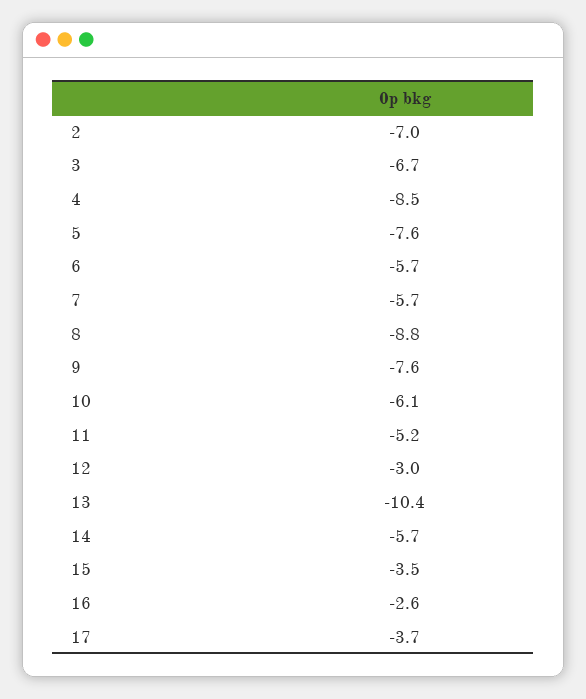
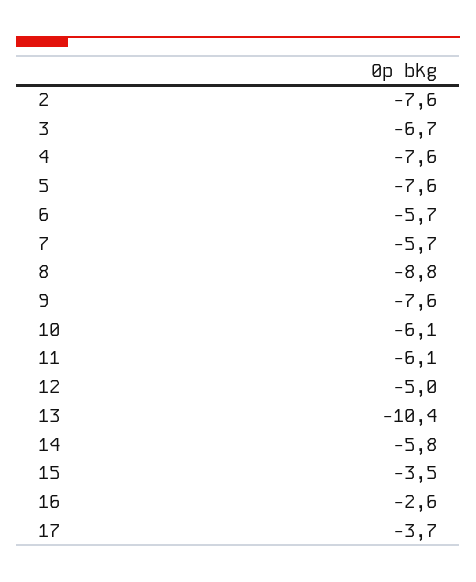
  {
-   "2": -7,
+   "2": -7.6,
    "3": -6.7,
-   "4": -8.5,
+   "4": -7.6,
    "5": -7.6,
    "6": -5.7,
    "7": -5.7,
    "8": -8.8,
    "9": -7.6,
    "10": -6.1,
-   "11": -5.2,
+   "11": -6.1,
-   "12": -3,
+   "12": -5,
    "13": -10.4,
-   "14": -5.7,
+   "14": -5.8,
    "15": -3.5,
    "16": -2.6,
    "17": -3.7
  }

